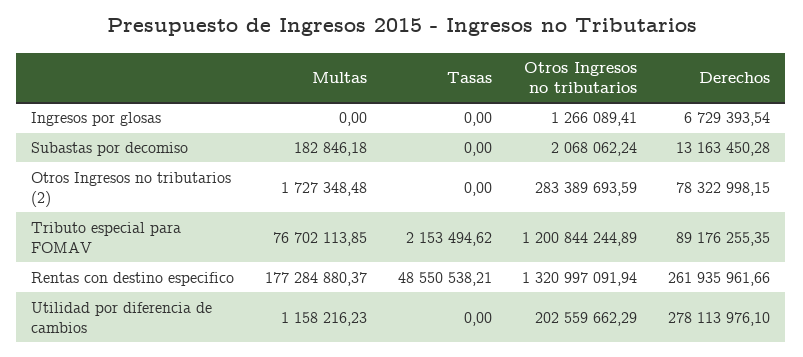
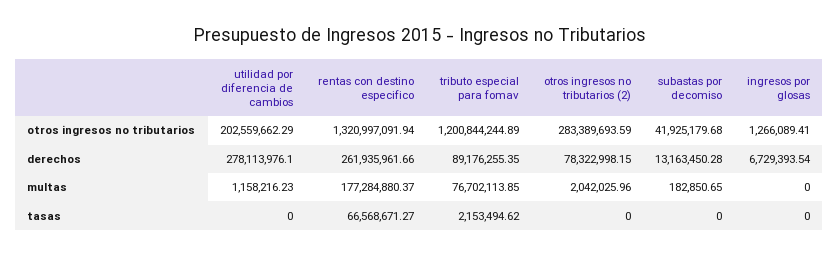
  {
    "Multas": {
      "Ingresos por glosas": 0,
-     "Subastas por decomiso": 182846.18,
+     "Subastas por decomiso": 182850.65,
-     "Otros Ingresos no tributarios (2)": 1727348.48,
+     "Otros Ingresos no tributarios (2)": 2042025.96,
      "Tributo especial para FOMAV": 76702113.85,
      "Rentas con destino especifico": 177284880.37,
      "Utilidad por diferencia de cambios": 1158216.23
    },
    "Tasas": {
      "Ingresos por glosas": 0,
      "Subastas por decomiso": 0,
      "Otros Ingresos no tributarios (2)": 0,
      "Tributo especial para FOMAV": 2153494.62,
-     "Rentas con destino especifico": 48550538.21,
+     "Rentas con destino especifico": 66568671.27,
      "Utilidad por diferencia de cambios": 0
    },
    "Otros Ingresos no tributarios": {
      "Ingresos por glosas": 1266089.41,
-     "Subastas por decomiso": 2068062.24,
+     "Subastas por decomiso": 41925179.68,
      "Otros Ingresos no tributarios (2)": 283389693.59,
      "Tributo especial para FOMAV": 1200844244.89,
      "Rentas con destino especifico": 1320997091.94,
      "Utilidad por diferencia de cambios": 202559662.29
    },
    "Derechos": {
      "Ingresos por glosas": 6729393.54,
      "Subastas por decomiso": 13163450.28,
      "Otros Ingresos no tributarios (2)": 78322998.15,
      "Tributo especial para FOMAV": 89176255.35,
      "Rentas con destino especifico": 261935961.66,
      "Utilidad por diferencia de cambios": 278113976.1
    }
  }

